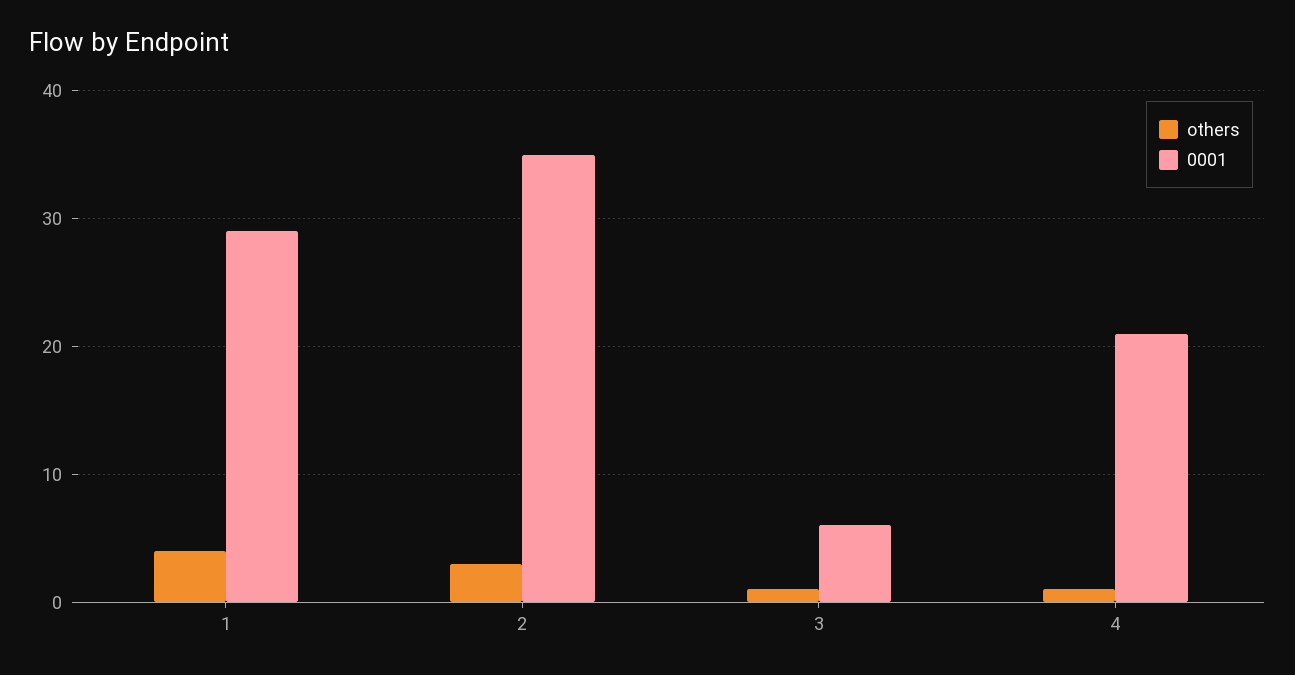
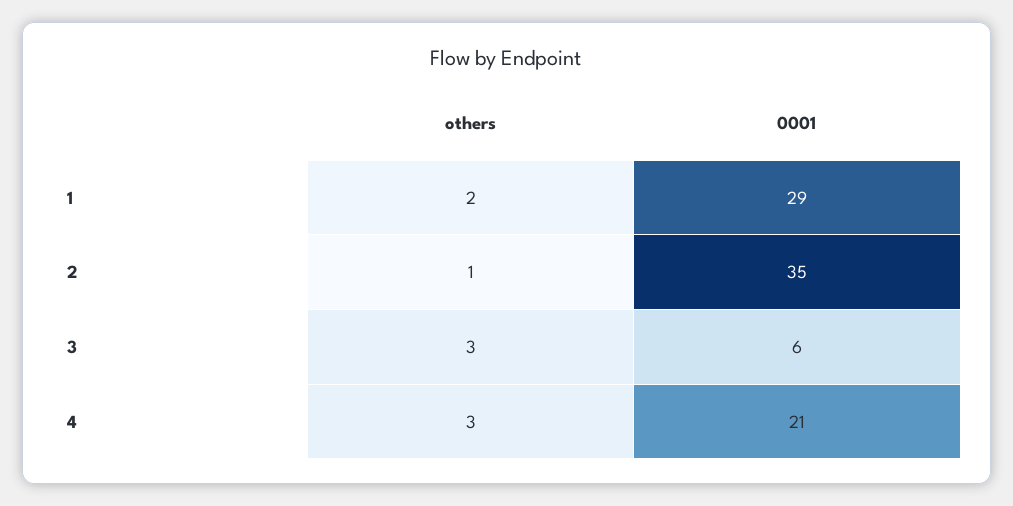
  {
    "others": {
-     "1": 4,
+     "1": 2,
-     "2": 3,
+     "2": 1,
-     "3": 1,
+     "3": 3,
-     "4": 1
+     "4": 3
    },
    "0001": {
      "1": 29,
      "2": 35,
      "3": 6,
      "4": 21
    }
  }

